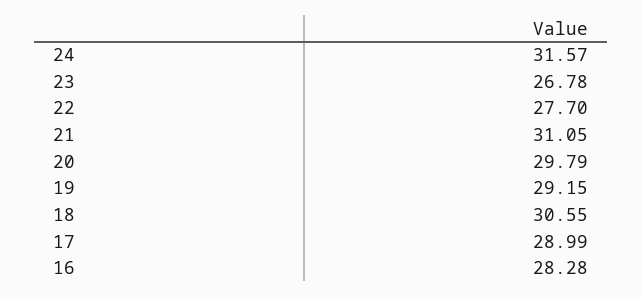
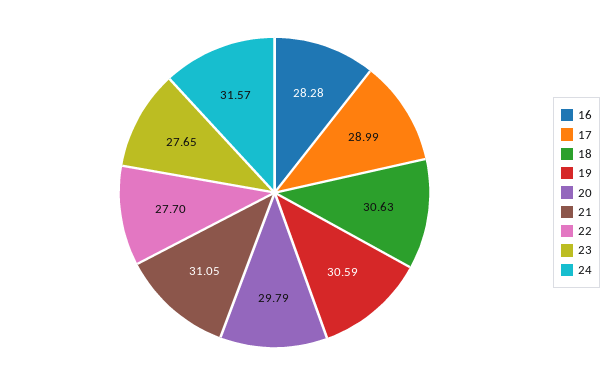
  {
    "24": 31.57,
-   "23": 26.78,
+   "23": 27.65,
    "22": 27.7,
    "21": 31.05,
    "20": 29.79,
-   "19": 29.15,
+   "19": 30.59,
-   "18": 30.55,
+   "18": 30.63,
    "17": 28.99,
    "16": 28.28
  }

